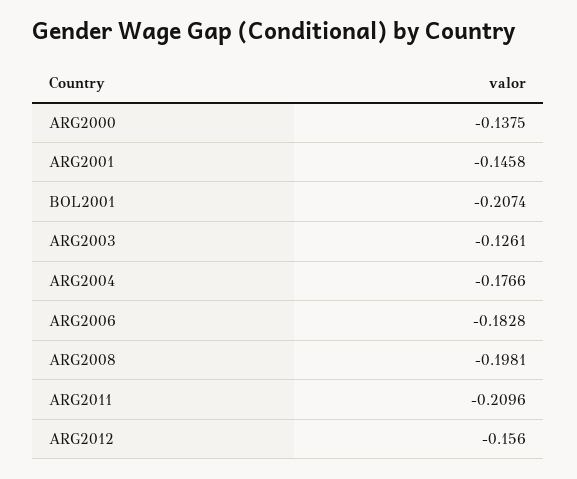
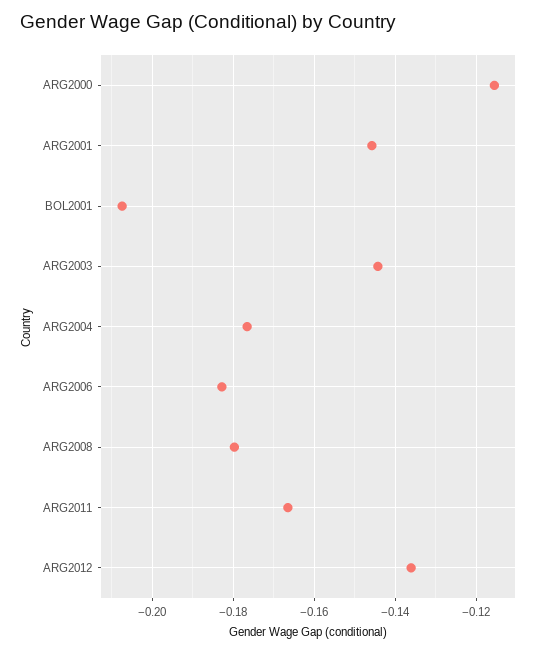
  {
-   "ARG2000": -0.1375,
+   "ARG2000": -0.116,
    "ARG2001": -0.1458,
    "BOL2001": -0.2074,
-   "ARG2003": -0.1261,
+   "ARG2003": -0.144,
    "ARG2004": -0.1766,
    "ARG2006": -0.1828,
-   "ARG2008": -0.1981,
+   "ARG2008": -0.18,
-   "ARG2011": -0.2096,
+   "ARG2011": -0.166,
-   "ARG2012": -0.156
+   "ARG2012": -0.136
  }

